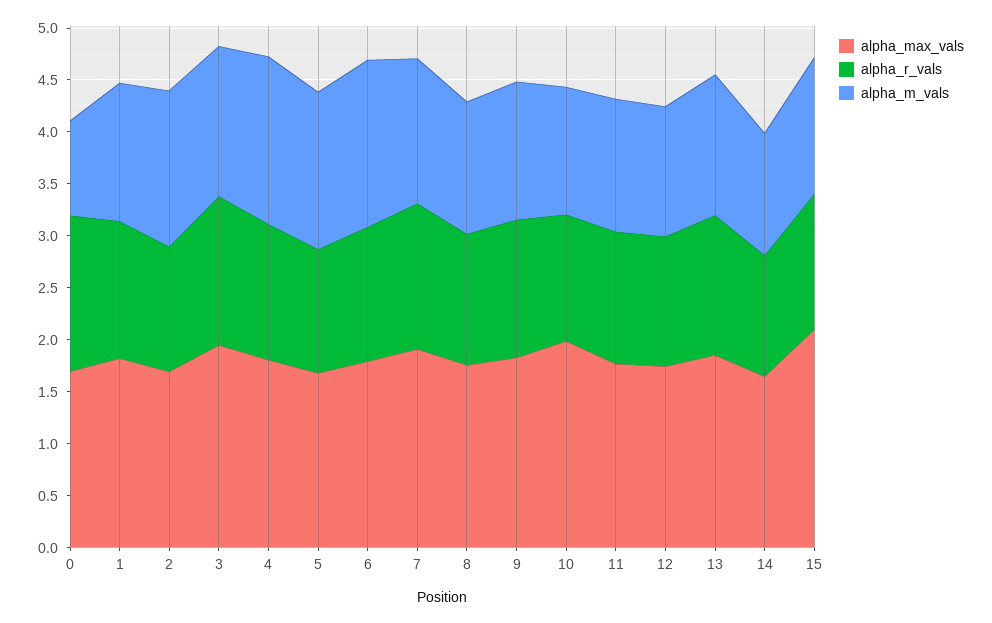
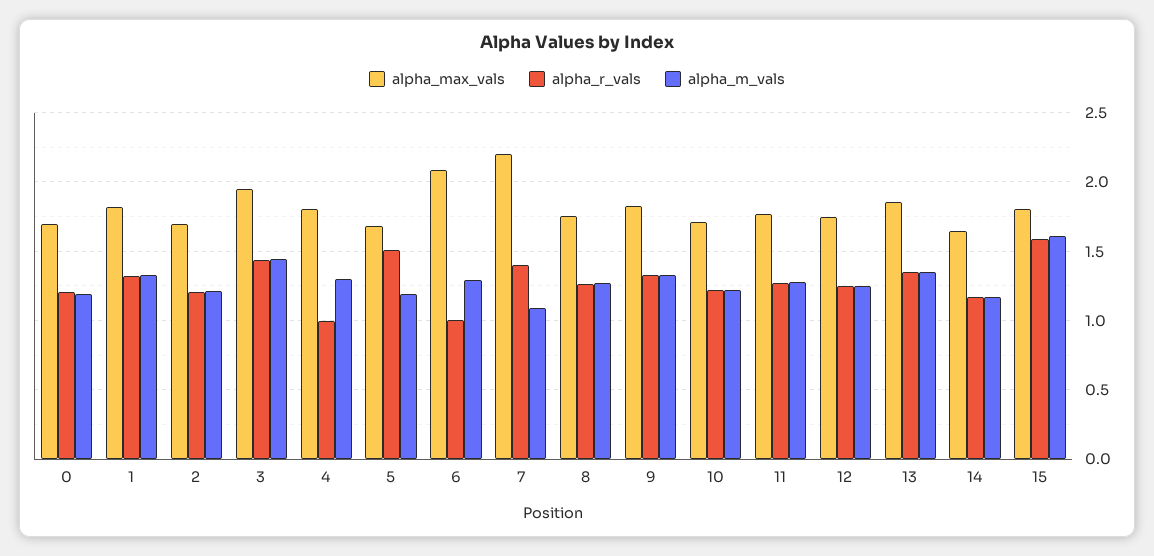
  {
    "alpha_max_vals": {
      "0": 1.7,
      "1": 1.8,
      "2": 1.7,
      "3": 1.95,
      "4": 1.8,
      "5": 1.7,
-     "6": 1.8,
+     "6": 2.1,
-     "7": 1.9,
+     "7": 2.2,
      "8": 1.75,
      "9": 1.85,
-     "10": 2,
+     "10": 1.7,
      "11": 1.75,
      "12": 1.75,
      "13": 1.85,
      "14": 1.65,
-     "15": 2.1
+     "15": 1.8
    },
    "alpha_r_vals": {
-     "0": 1.5,
+     "0": 1.2,
      "1": 1.3,
      "2": 1.2,
      "3": 1.45,
-     "4": 1.3,
+     "4": 1,
-     "5": 1.2,
+     "5": 1.5,
-     "6": 1.3,
+     "6": 1,
      "7": 1.4,
      "8": 1.25,
      "9": 1.35,
      "10": 1.2,
      "11": 1.25,
      "12": 1.25,
      "13": 1.35,
      "14": 1.15,
-     "15": 1.3
+     "15": 1.6
    },
    "alpha_m_vals": {
-     "0": 0.9,
+     "0": 1.2,
      "1": 1.35,
-     "2": 1.5,
+     "2": 1.2,
      "3": 1.45,
-     "4": 1.6,
+     "4": 1.3,
-     "5": 1.5,
+     "5": 1.2,
-     "6": 1.6,
+     "6": 1.3,
-     "7": 1.4,
+     "7": 1.1,
      "8": 1.25,
      "9": 1.35,
      "10": 1.2,
      "11": 1.3,
      "12": 1.25,
      "13": 1.35,
      "14": 1.15,
-     "15": 1.3
+     "15": 1.6
    }
  }

